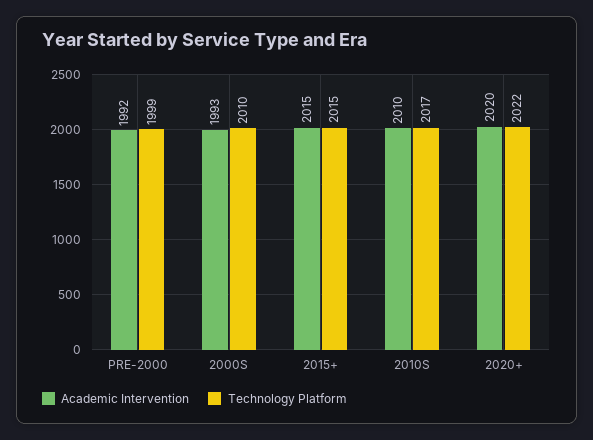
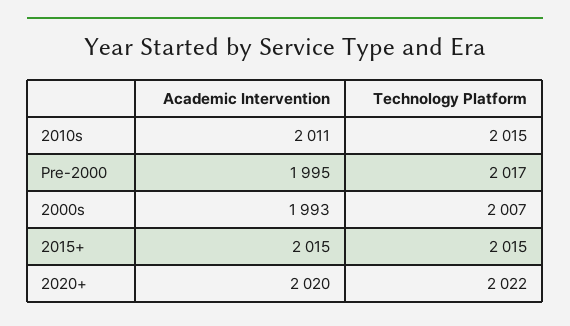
  {
    "Academic Intervention": {
-     "PRE-2000": 1992,
+     "PRE-2000": 1995,
      "2000S": 1993,
      "2015+": 2015,
-     "2010S": 2010,
+     "2010S": 2011,
      "2020+": 2020
    },
    "Technology Platform": {
-     "PRE-2000": 1999,
+     "PRE-2000": 2017,
-     "2000S": 2010,
+     "2000S": 2007,
      "2015+": 2015,
-     "2010S": 2017,
+     "2010S": 2015,
      "2020+": 2022
    }
  }

